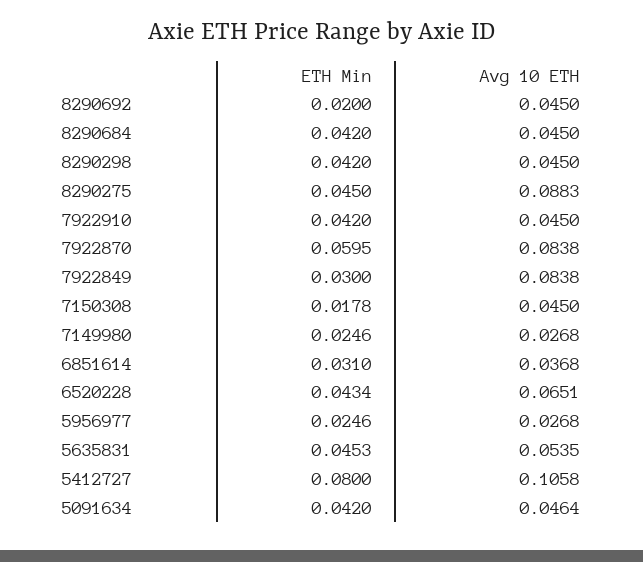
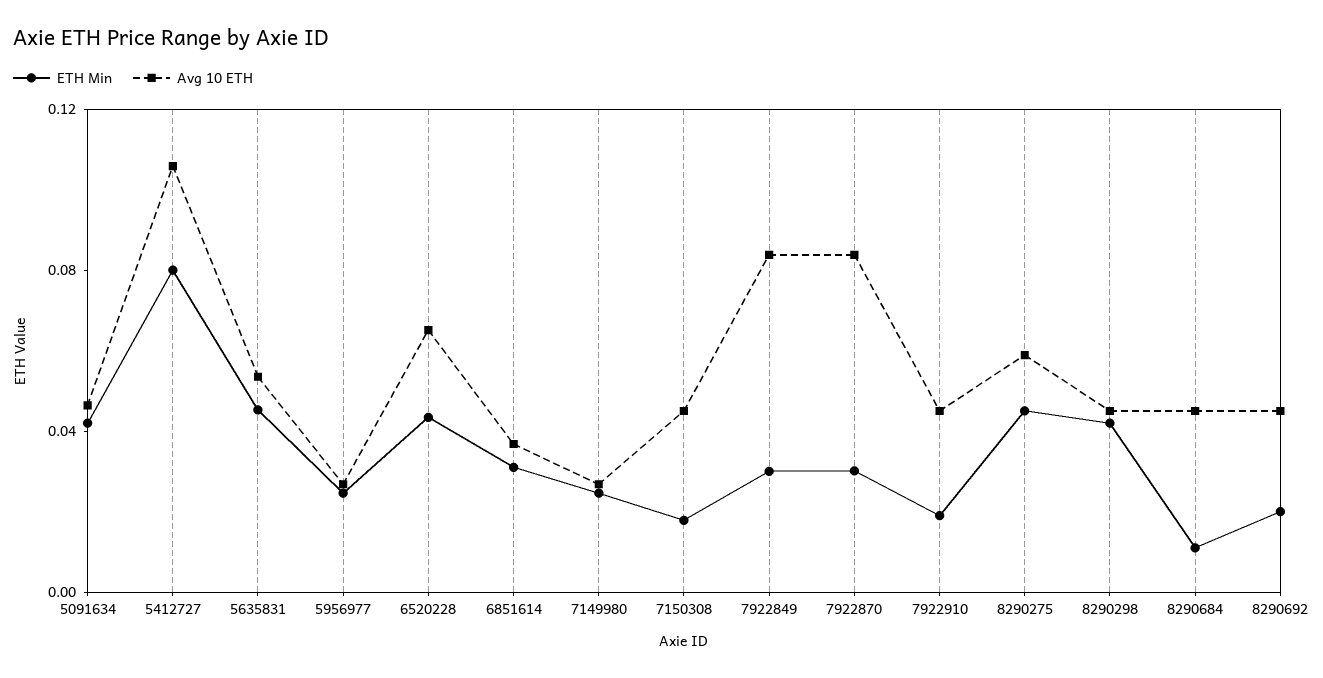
  {
    "ETH Min": {
      "8290692": 0.02,
-     "8290684": 0.042,
+     "8290684": 0.01,
      "8290298": 0.042,
      "8290275": 0.045,
-     "7922910": 0.042,
+     "7922910": 0.02,
-     "7922870": 0.0595,
+     "7922870": 0.03,
      "7922849": 0.03,
      "7150308": 0.0178,
      "7149980": 0.0246,
      "6851614": 0.031,
      "6520228": 0.0434,
      "5956977": 0.0246,
      "5635831": 0.0453,
      "5412727": 0.08,
      "5091634": 0.042
    },
    "Avg 10 ETH": {
      "8290692": 0.045,
      "8290684": 0.045,
      "8290298": 0.045,
-     "8290275": 0.0883,
+     "8290275": 0.06,
      "7922910": 0.045,
      "7922870": 0.0838,
      "7922849": 0.0838,
      "7150308": 0.045,
      "7149980": 0.0268,
      "6851614": 0.0368,
      "6520228": 0.0651,
      "5956977": 0.0268,
      "5635831": 0.0535,
      "5412727": 0.1058,
      "5091634": 0.0464
    }
  }

